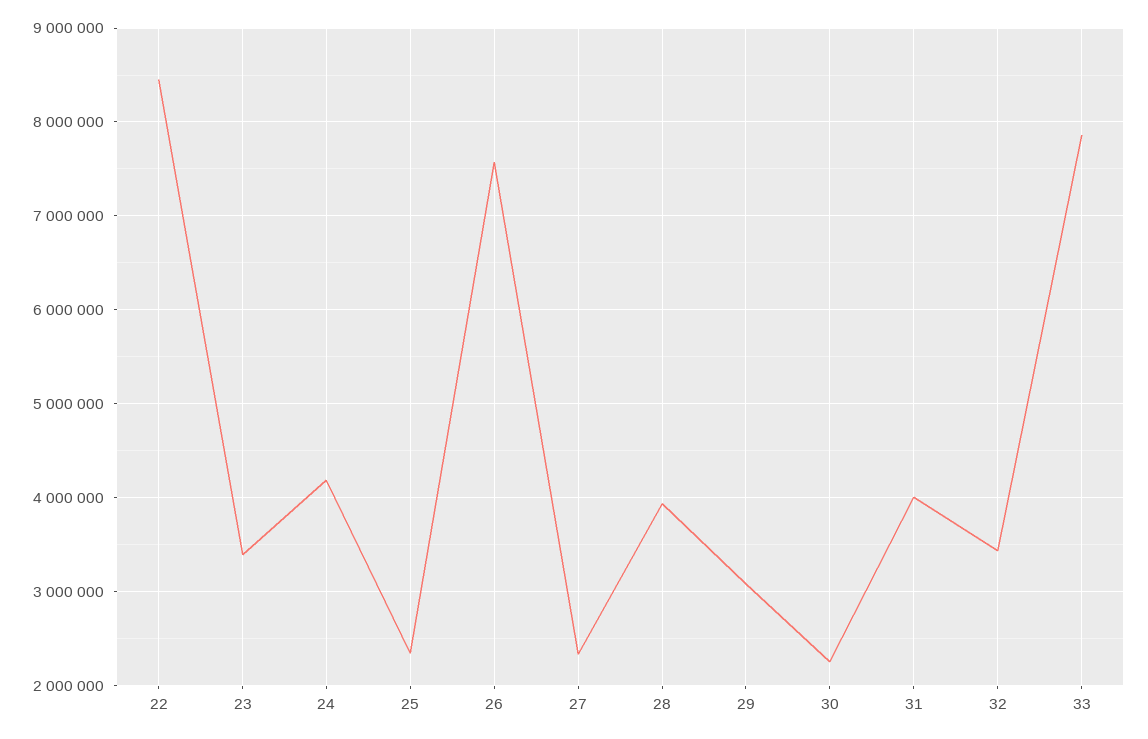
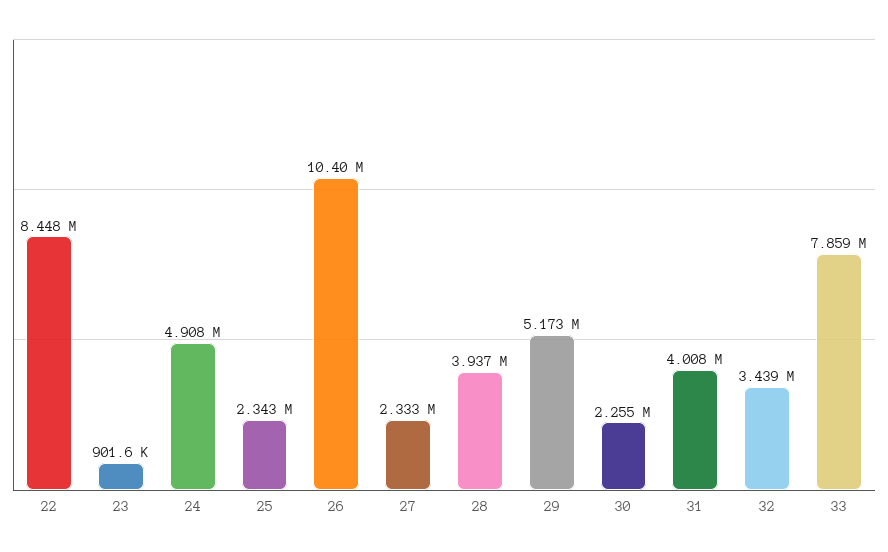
  {
    "22": 8448000,
-   "23": 3400000,
+   "23": 901600,
-   "24": 4200000,
+   "24": 4908000,
    "25": 2343000,
-   "26": 7600000,
+   "26": 10400000,
    "27": 2333000,
    "28": 3937000,
-   "29": 3100000,
+   "29": 5173000,
    "30": 2255000,
    "31": 4008000,
    "32": 3439000,
    "33": 7859000
  }

